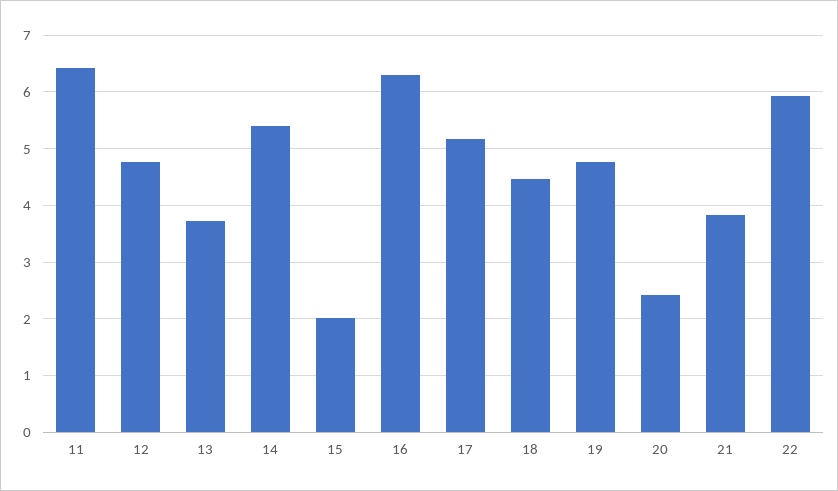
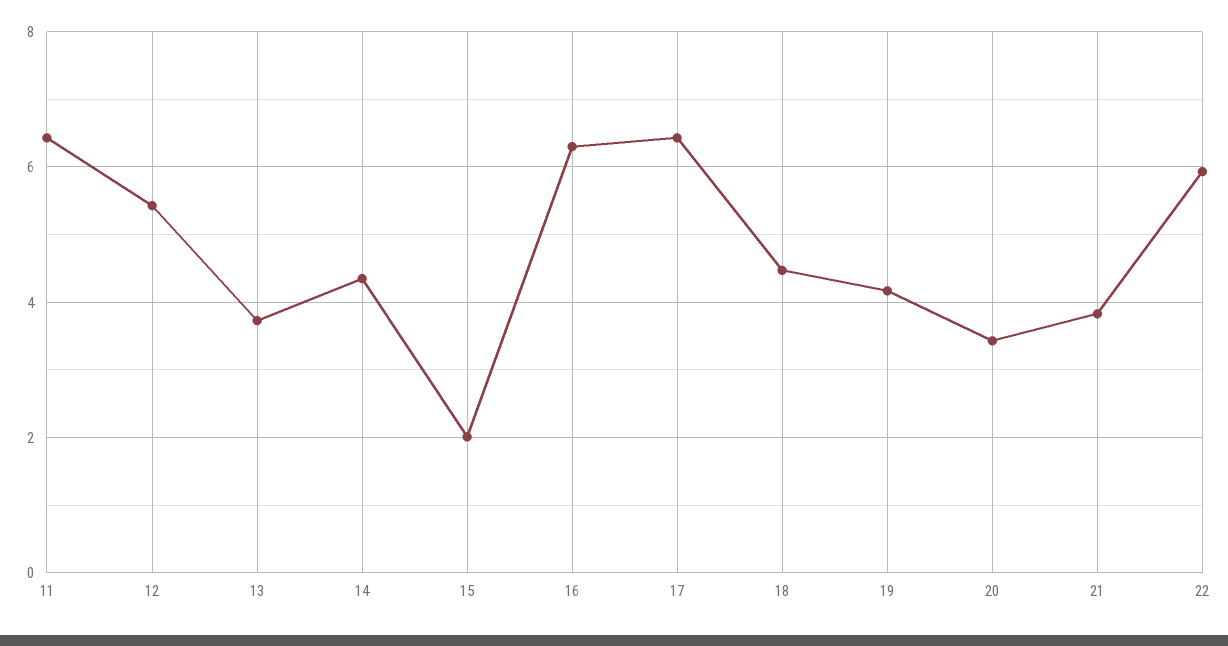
  {
    "11": 6.4,
-   "12": 4.8,
+   "12": 5.4,
    "13": 3.8,
-   "14": 5.4,
+   "14": 4.4,
    "15": 2,
    "16": 6.4,
-   "17": 5.2,
+   "17": 6.4,
    "18": 4.4,
-   "19": 4.8,
+   "19": 4.2,
-   "20": 2.4,
+   "20": 3.4,
    "21": 3.8,
    "22": 6
  }

